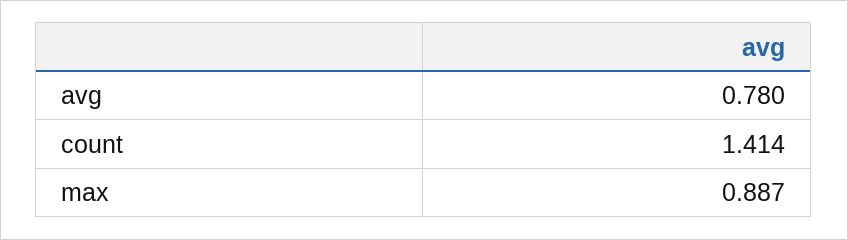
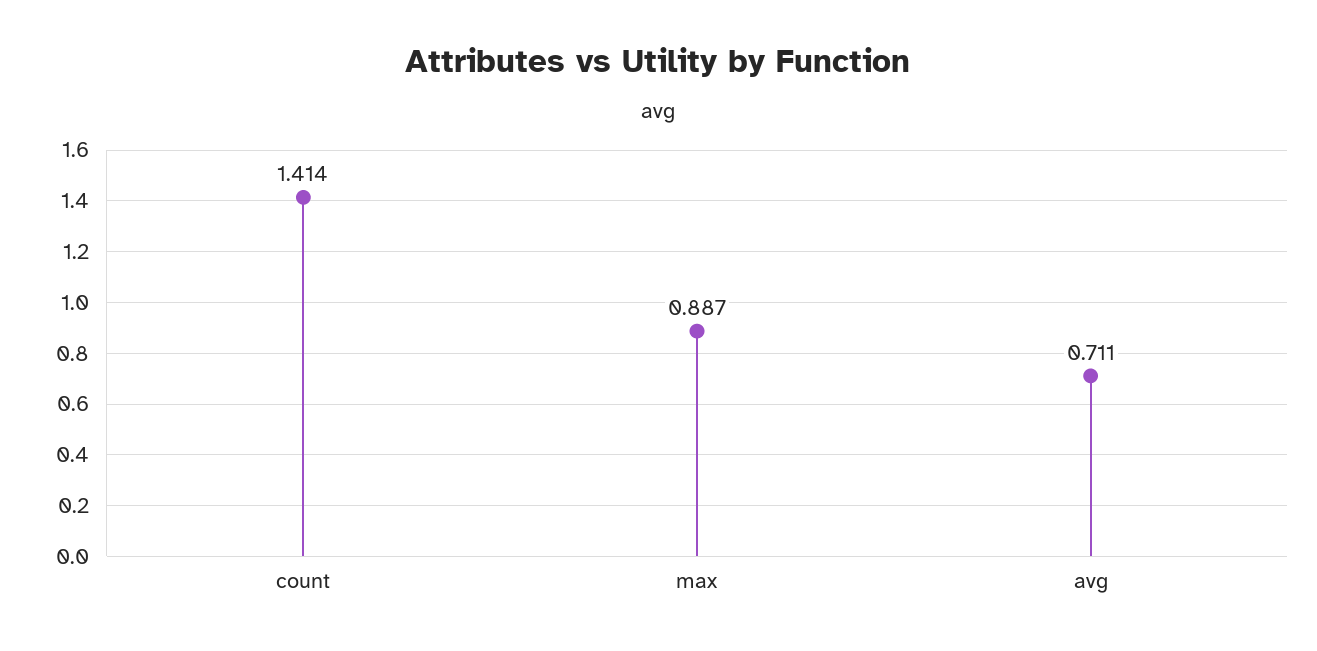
  {
-   "avg": 0.78,
+   "avg": 0.711,
    "count": 1.414,
    "max": 0.887
  }

